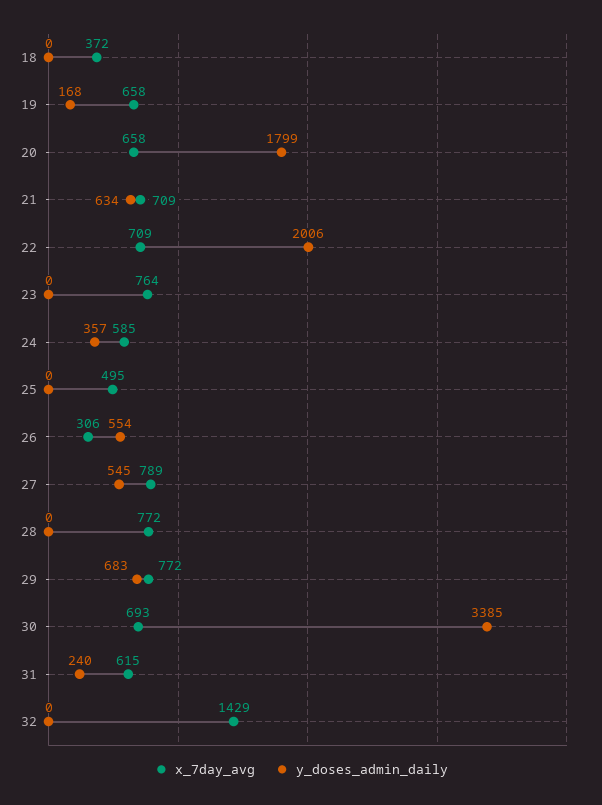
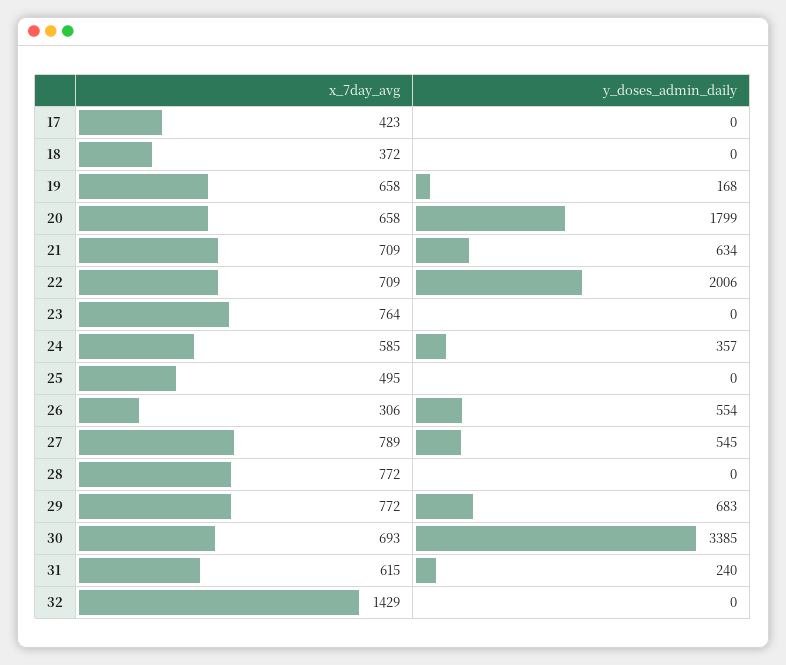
  {
    "x_7day_avg": {
      "18": 372,
      "19": 658,
      "20": 658,
      "21": 709,
      "22": 709,
      "23": 764,
      "24": 585,
      "25": 495,
      "26": 306,
      "27": 789,
      "28": 772,
      "29": 772,
      "30": 693,
      "31": 615,
-     "32": 1429
+     "32": 1429,
+     "17": 423
    },
    "y_doses_admin_daily": {
      "18": 0,
      "19": 168,
      "20": 1799,
      "21": 634,
      "22": 2006,
      "23": 0,
      "24": 357,
      "25": 0,
      "26": 554,
      "27": 545,
      "28": 0,
      "29": 683,
      "30": 3385,
      "31": 240,
-     "32": 0
+     "32": 0,
+     "17": 0
    }
  }

